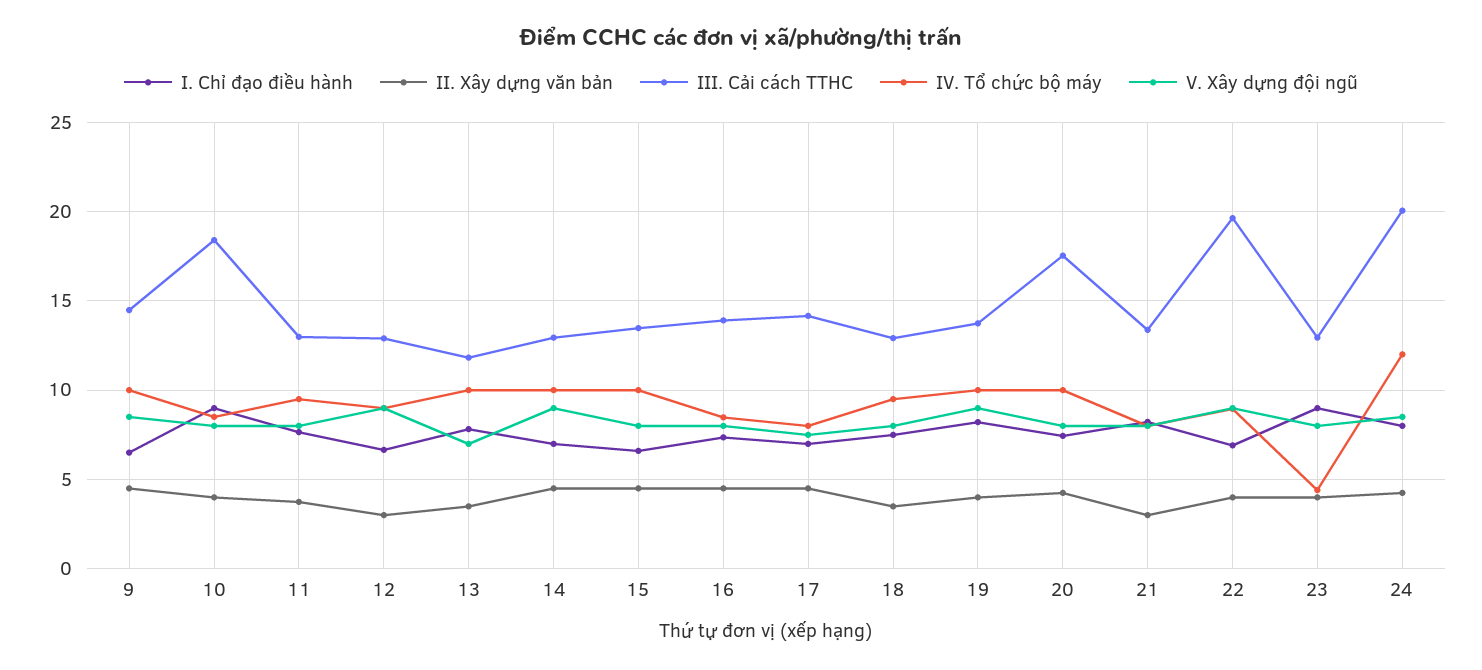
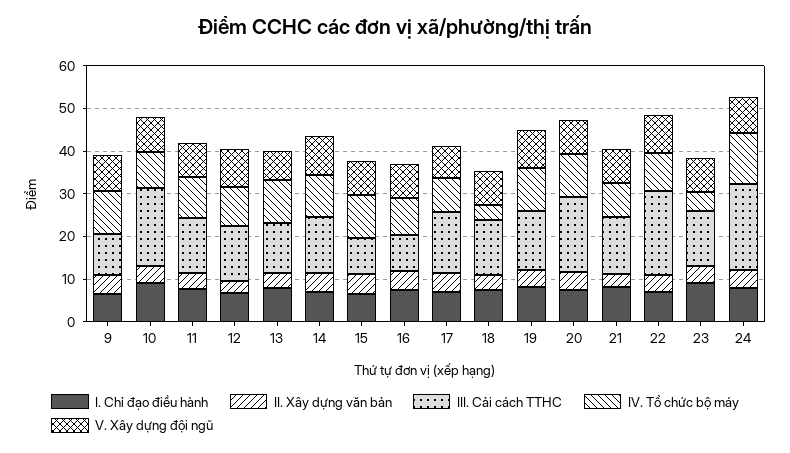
  {
    "I. Chỉ đạo điều hành": {
      "9": 6.5,
      "10": 9,
      "11": 7.5,
      "12": 6.5,
      "13": 8,
      "14": 7,
      "15": 6.5,
      "16": 7.5,
      "17": 7,
      "18": 7.5,
      "19": 8,
      "20": 7.5,
      "21": 8,
      "22": 7,
      "23": 9,
      "24": 8
    },
    "II. Xây dựng văn bản": {
      "9": 4.5,
      "10": 4,
      "11": 4,
      "12": 3,
      "13": 3.5,
      "14": 4.5,
      "15": 4.5,
      "16": 4.5,
      "17": 4.5,
      "18": 3.5,
      "19": 4,
      "20": 4.5,
      "21": 3,
      "22": 4,
      "23": 4,
      "24": 4.5
    },
    "III. Cải cách TTHC": {
-     "9": 14.5,
+     "9": 10,
      "10": 18.5,
      "11": 13,
      "12": 13,
      "13": 12,
      "14": 13,
-     "15": 13.5,
+     "15": 8,
-     "16": 14,
+     "16": 8,
      "17": 14,
      "18": 13,
      "19": 13.5,
      "20": 17.5,
      "21": 13.5,
      "22": 19.5,
      "23": 13,
      "24": 20
    },
    "IV. Tổ chức bộ máy": {
      "9": 10,
      "10": 8.5,
      "11": 9.5,
      "12": 9,
      "13": 10,
      "14": 10,
      "15": 10,
      "16": 8.5,
      "17": 8,
-     "18": 9.5,
+     "18": 4,
      "19": 10,
      "20": 10,
      "21": 8,
      "22": 9,
      "23": 4.5,
      "24": 12
    },
    "V. Xây dựng đội ngũ": {
      "9": 8.5,
      "10": 8,
      "11": 8,
      "12": 9,
      "13": 7,
      "14": 9,
      "15": 8,
      "16": 8,
      "17": 7.5,
      "18": 8,
      "19": 9,
      "20": 8,
      "21": 8,
      "22": 9,
      "23": 8,
      "24": 8.5
    }
  }

